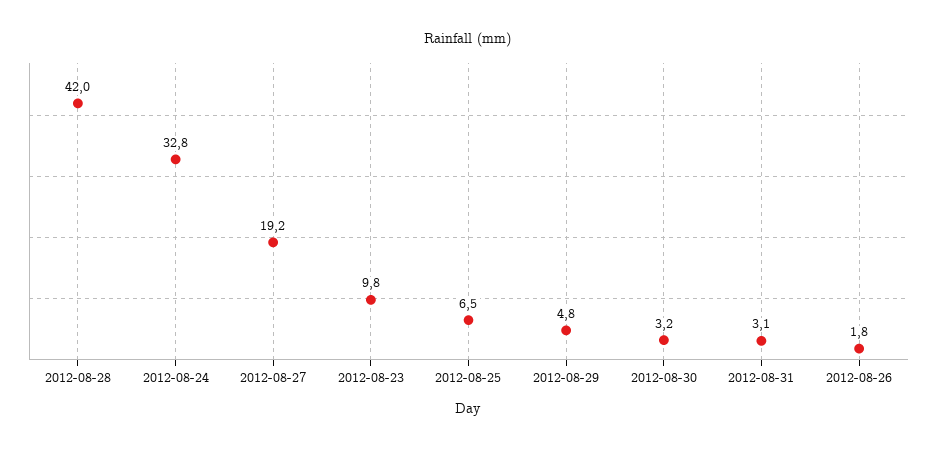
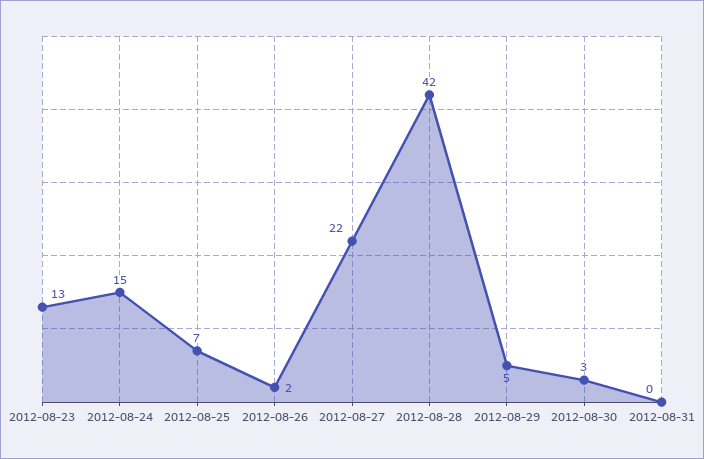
  {
    "2012-08-28": 42,
-   "2012-08-24": 32.8,
+   "2012-08-24": 15,
-   "2012-08-27": 19.2,
+   "2012-08-27": 22,
-   "2012-08-23": 9.8,
+   "2012-08-23": 13,
    "2012-08-25": 6.5,
    "2012-08-29": 4.8,
    "2012-08-30": 3.2,
-   "2012-08-31": 3.1,
+   "2012-08-31": 0,
    "2012-08-26": 1.8
  }

